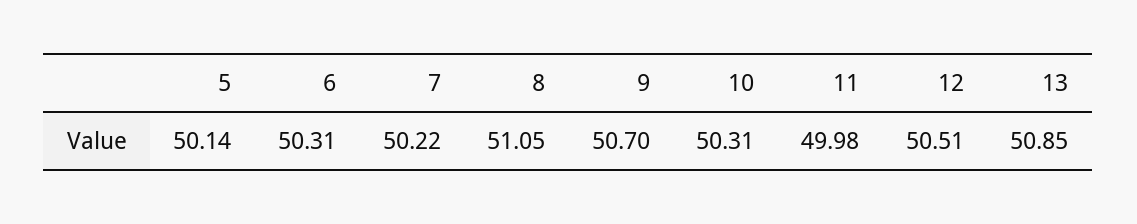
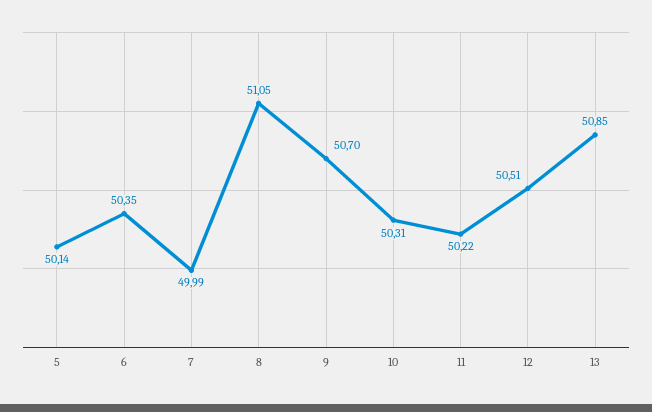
  {
    "5": 50.14,
-   "6": 50.31,
+   "6": 50.35,
-   "7": 50.22,
+   "7": 49.99,
    "8": 51.05,
    "9": 50.7,
    "10": 50.31,
-   "11": 49.98,
+   "11": 50.22,
    "12": 50.51,
    "13": 50.85
  }

